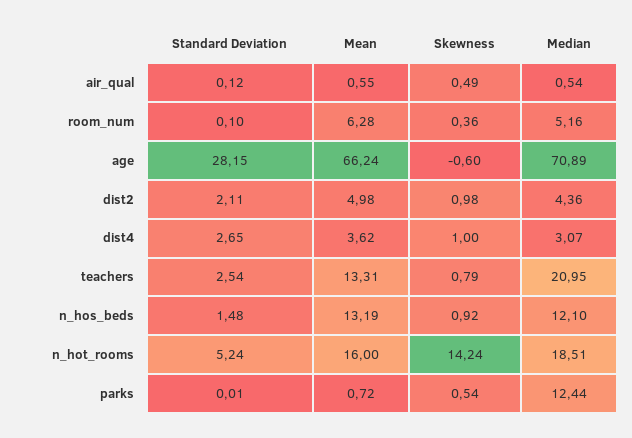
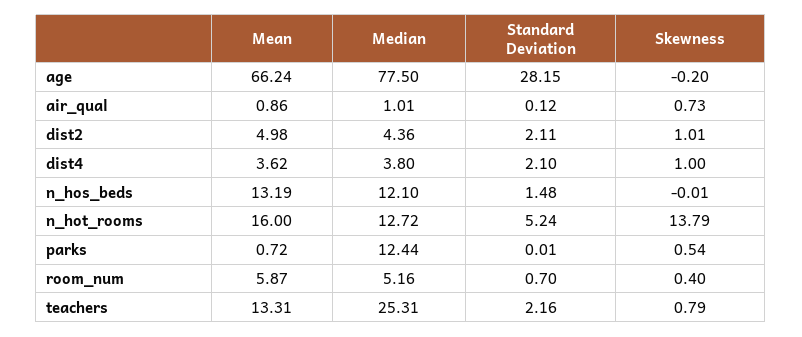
  {
    "Standard Deviation": {
      "air_qual": 0.12,
-     "room_num": 0.1,
+     "room_num": 0.7,
      "age": 28.15,
      "dist2": 2.11,
-     "dist4": 2.65,
+     "dist4": 2.1,
-     "teachers": 2.54,
+     "teachers": 2.16,
      "n_hos_beds": 1.48,
      "n_hot_rooms": 5.24,
      "parks": 0.01
    },
    "Mean": {
-     "air_qual": 0.55,
+     "air_qual": 0.86,
-     "room_num": 6.28,
+     "room_num": 5.87,
      "age": 66.24,
      "dist2": 4.98,
      "dist4": 3.62,
      "teachers": 13.31,
      "n_hos_beds": 13.19,
      "n_hot_rooms": 16,
      "parks": 0.72
    },
    "Skewness": {
-     "air_qual": 0.49,
+     "air_qual": 0.73,
-     "room_num": 0.36,
+     "room_num": 0.4,
-     "age": -0.6,
+     "age": -0.2,
-     "dist2": 0.98,
+     "dist2": 1.01,
      "dist4": 1,
      "teachers": 0.79,
-     "n_hos_beds": 0.92,
+     "n_hos_beds": -0.01,
-     "n_hot_rooms": 14.24,
+     "n_hot_rooms": 13.79,
      "parks": 0.54
    },
    "Median": {
-     "air_qual": 0.54,
+     "air_qual": 1.01,
      "room_num": 5.16,
-     "age": 70.89,
+     "age": 77.5,
      "dist2": 4.36,
-     "dist4": 3.07,
+     "dist4": 3.8,
-     "teachers": 20.95,
+     "teachers": 25.31,
      "n_hos_beds": 12.1,
-     "n_hot_rooms": 18.51,
+     "n_hot_rooms": 12.72,
      "parks": 12.44
    }
  }

